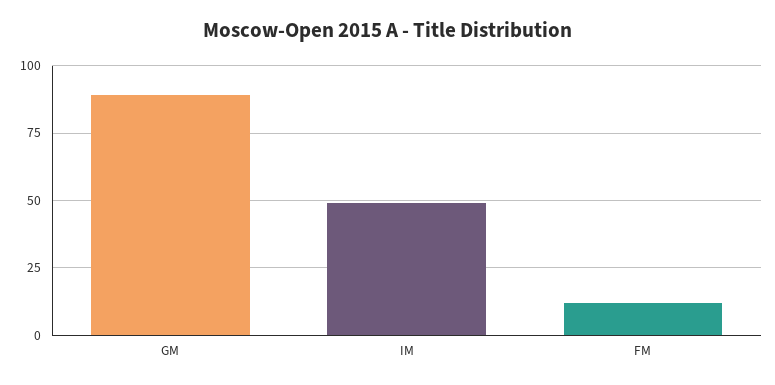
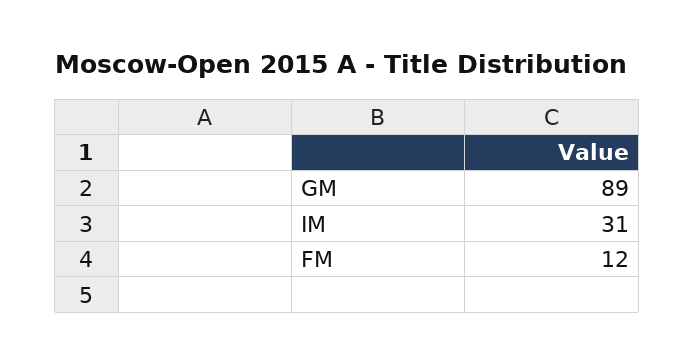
  {
    "GM": 89,
-   "IM": 50,
+   "IM": 31,
    "FM": 12
  }

